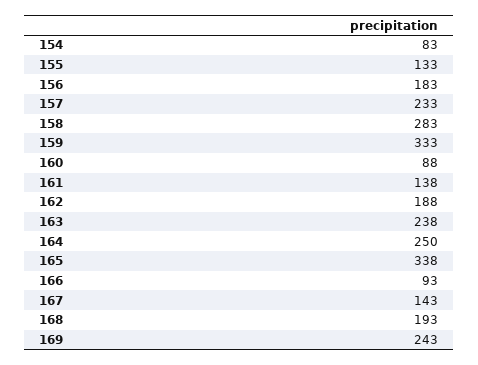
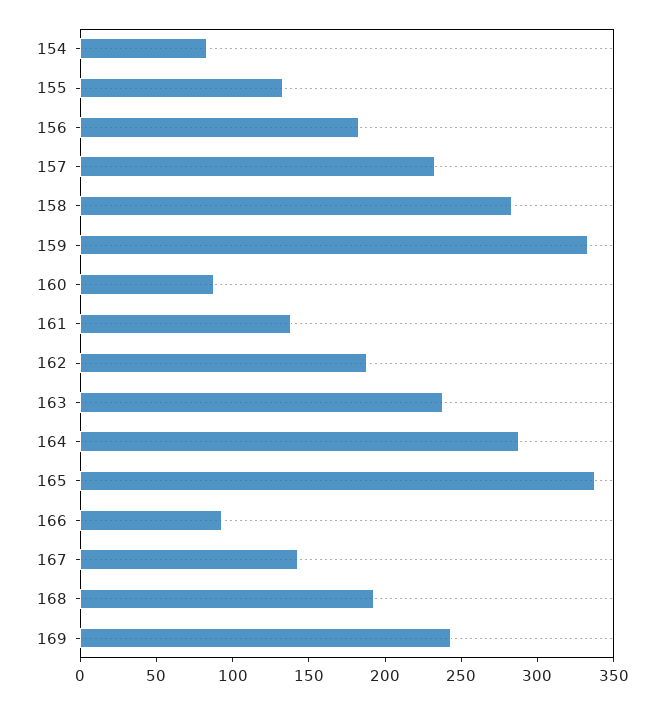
  {
    "154": 83,
    "155": 133,
    "156": 183,
    "157": 233,
    "158": 283,
    "159": 333,
    "160": 88,
    "161": 138,
    "162": 188,
    "163": 238,
-   "164": 250,
+   "164": 290,
    "165": 338,
    "166": 93,
    "167": 143,
    "168": 193,
    "169": 243
  }

